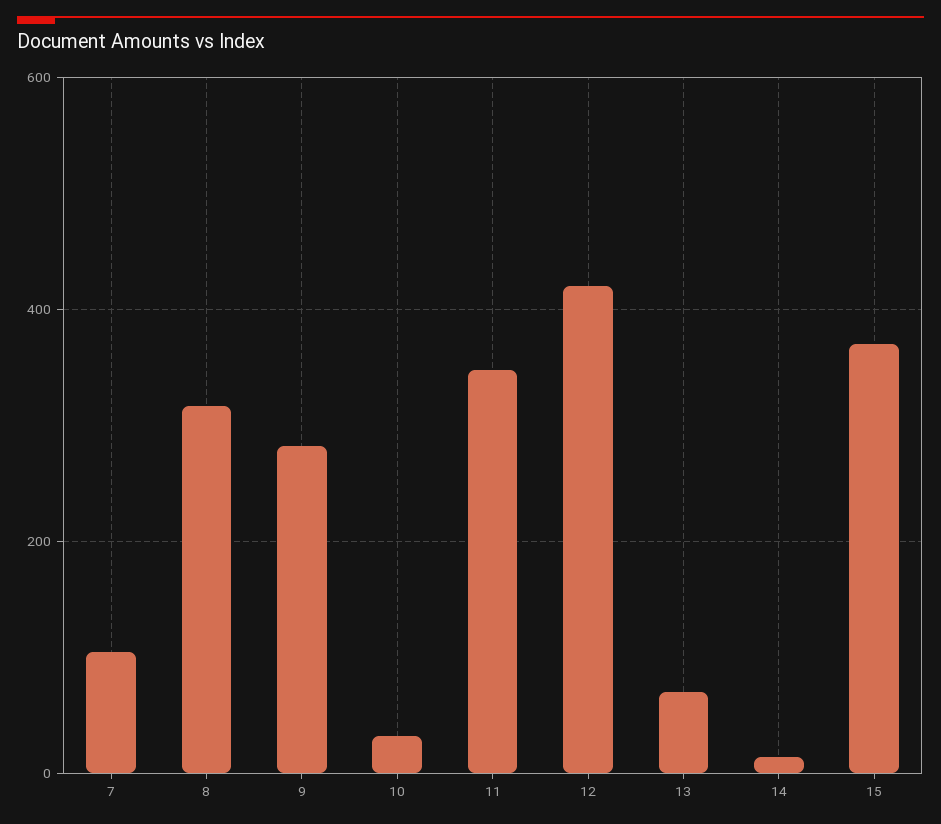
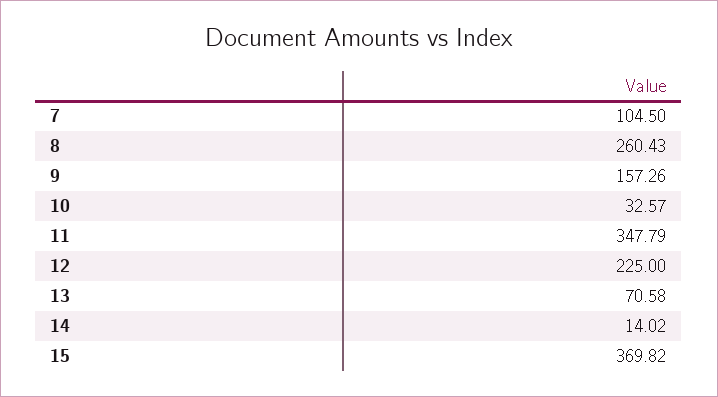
  {
    "7": 104.5,
-   "8": 320,
+   "8": 260.43,
-   "9": 280,
+   "9": 157.26,
    "10": 32.57,
    "11": 347.79,
-   "12": 420,
+   "12": 225,
    "13": 70.58,
    "14": 14.02,
    "15": 369.82
  }

